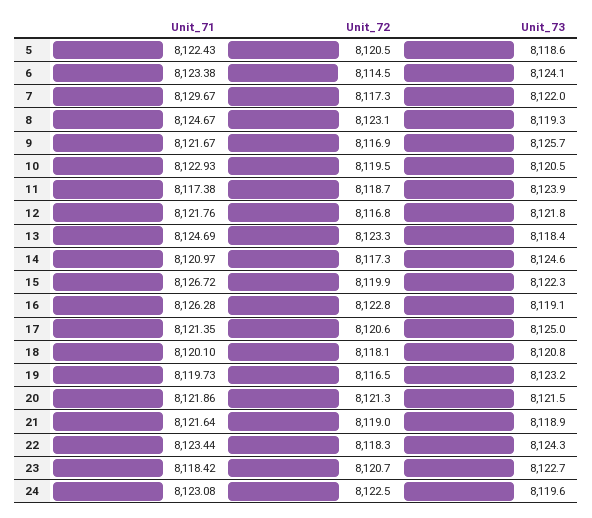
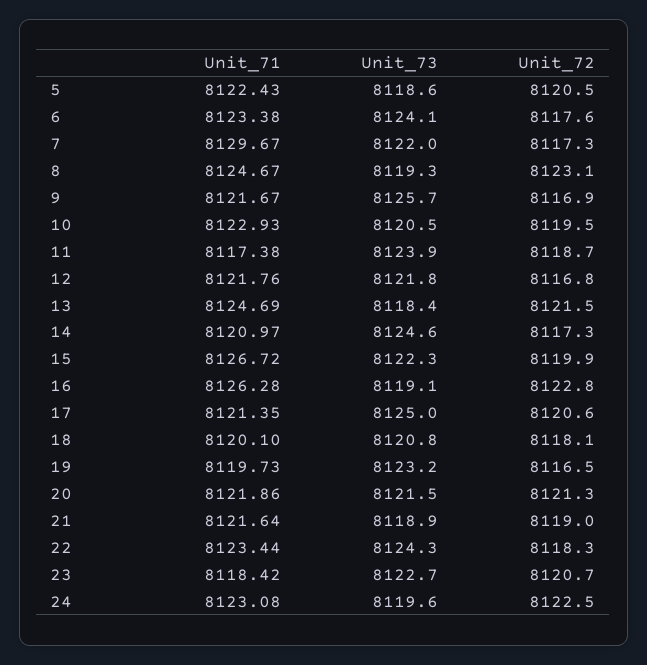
  {
    "Unit_71": {
      "5": 8122.43,
      "6": 8123.38,
      "7": 8129.67,
      "8": 8124.67,
      "9": 8121.67,
      "10": 8122.93,
      "11": 8117.38,
      "12": 8121.76,
      "13": 8124.69,
      "14": 8120.97,
      "15": 8126.72,
      "16": 8126.28,
      "17": 8121.35,
      "18": 8120.1,
      "19": 8119.73,
      "20": 8121.86,
      "21": 8121.64,
      "22": 8123.44,
      "23": 8118.42,
      "24": 8123.08
    },
    "Unit_72": {
      "5": 8120.5,
-     "6": 8114.5,
+     "6": 8117.6,
      "7": 8117.3,
      "8": 8123.1,
      "9": 8116.9,
      "10": 8119.5,
      "11": 8118.7,
      "12": 8116.8,
-     "13": 8123.3,
+     "13": 8121.5,
      "14": 8117.3,
      "15": 8119.9,
      "16": 8122.8,
      "17": 8120.6,
      "18": 8118.1,
      "19": 8116.5,
      "20": 8121.3,
      "21": 8119,
      "22": 8118.3,
      "23": 8120.7,
      "24": 8122.5
    },
    "Unit_73": {
      "5": 8118.6,
      "6": 8124.1,
      "7": 8122,
      "8": 8119.3,
      "9": 8125.7,
      "10": 8120.5,
      "11": 8123.9,
      "12": 8121.8,
      "13": 8118.4,
      "14": 8124.6,
      "15": 8122.3,
      "16": 8119.1,
      "17": 8125,
      "18": 8120.8,
      "19": 8123.2,
      "20": 8121.5,
      "21": 8118.9,
      "22": 8124.3,
      "23": 8122.7,
      "24": 8119.6
    }
  }

